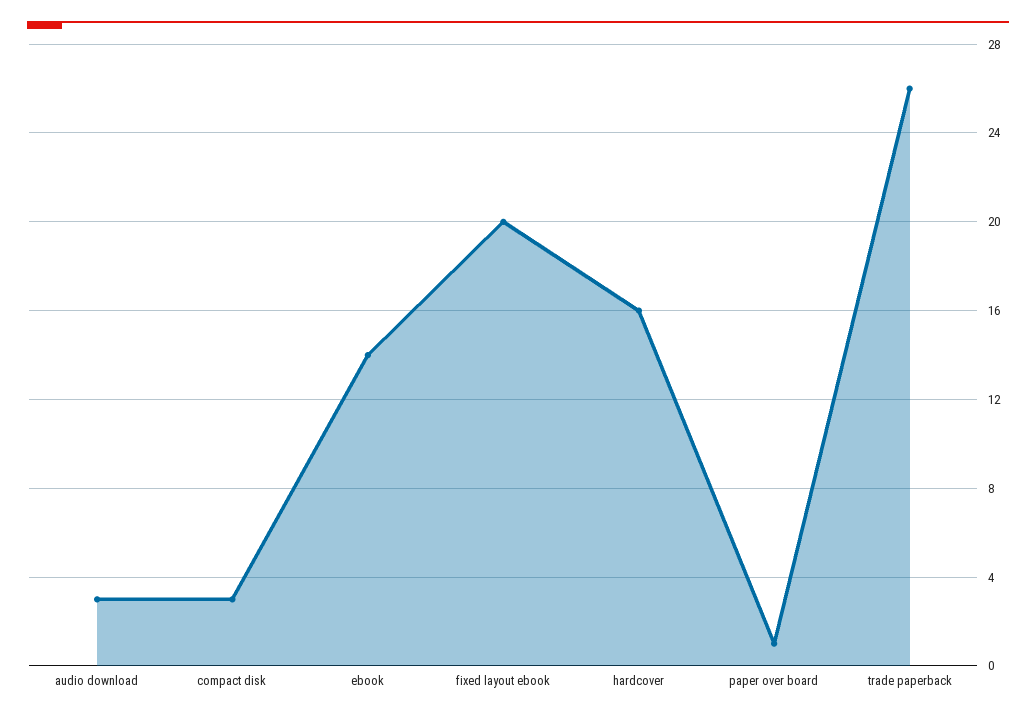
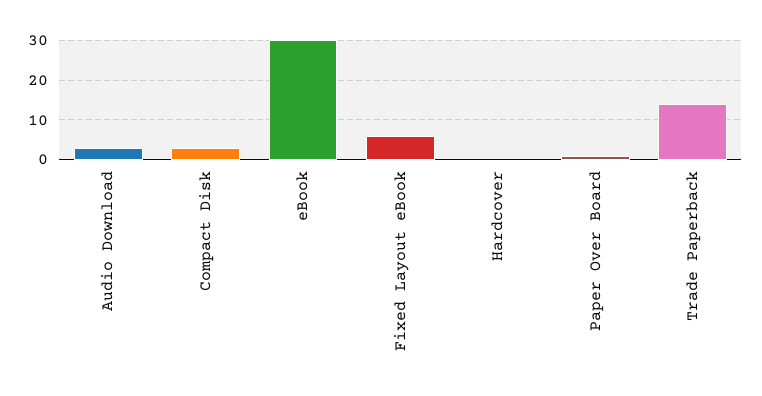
  {
    "audio download": 3,
    "compact disk": 3,
-   "ebook": 14,
+   "ebook": 30,
-   "fixed layout ebook": 20,
+   "fixed layout ebook": 5,
-   "hardcover": 16,
+   "hardcover": 0,
    "paper over board": 1,
-   "trade paperback": 26
+   "trade paperback": 15
  }

